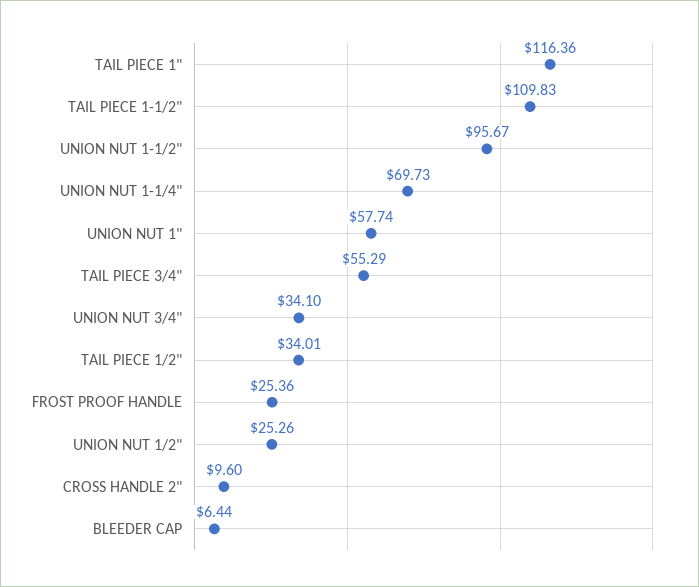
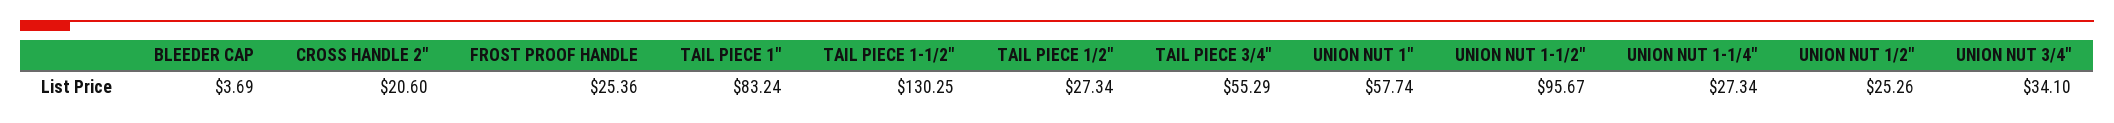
  {
-   "TAIL PIECE 1\"": 116.36,
+   "TAIL PIECE 1\"": 83.24,
-   "TAIL PIECE 1-1/2\"": 109.83,
+   "TAIL PIECE 1-1/2\"": 130.25,
    "UNION NUT 1-1/2\"": 95.67,
-   "UNION NUT 1-1/4\"": 69.73,
+   "UNION NUT 1-1/4\"": 27.34,
    "UNION NUT 1\"": 57.74,
    "TAIL PIECE 3/4\"": 55.29,
    "UNION NUT 3/4\"": 34.1,
-   "TAIL PIECE 1/2\"": 34.01,
+   "TAIL PIECE 1/2\"": 27.34,
    "FROST PROOF HANDLE": 25.36,
    "UNION NUT 1/2\"": 25.26,
-   "CROSS HANDLE 2\"": 9.6,
+   "CROSS HANDLE 2\"": 20.6,
-   "BLEEDER CAP": 6.44
+   "BLEEDER CAP": 3.69
  }

